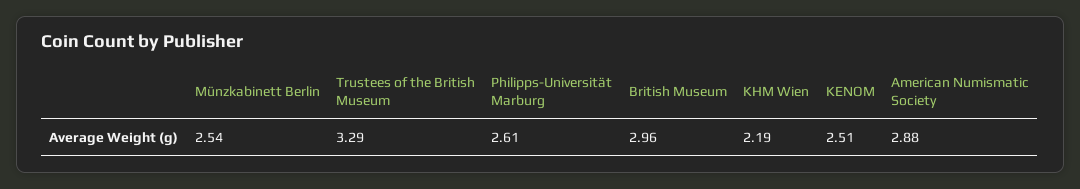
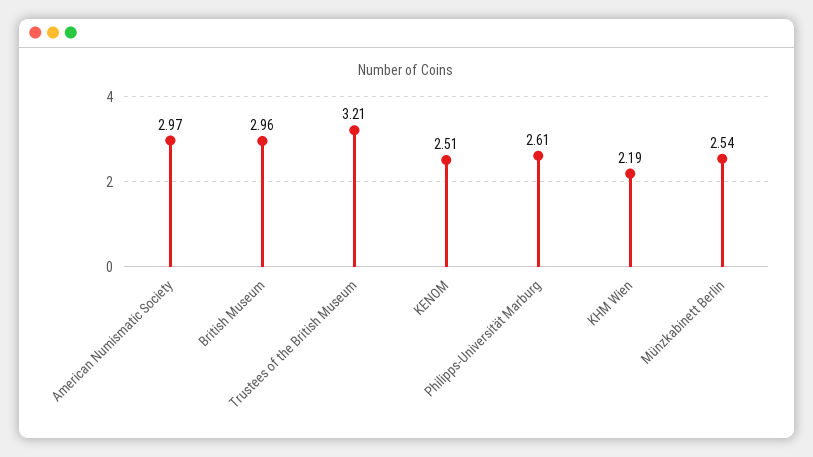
  {
    "Münzkabinett Berlin": 2.54,
-   "Trustees of the British Museum": 3.29,
+   "Trustees of the British Museum": 3.21,
    "Philipps-Universität Marburg": 2.61,
    "British Museum": 2.96,
    "KHM Wien": 2.19,
    "KENOM": 2.51,
-   "American Numismatic Society": 2.88
+   "American Numismatic Society": 2.97
  }

